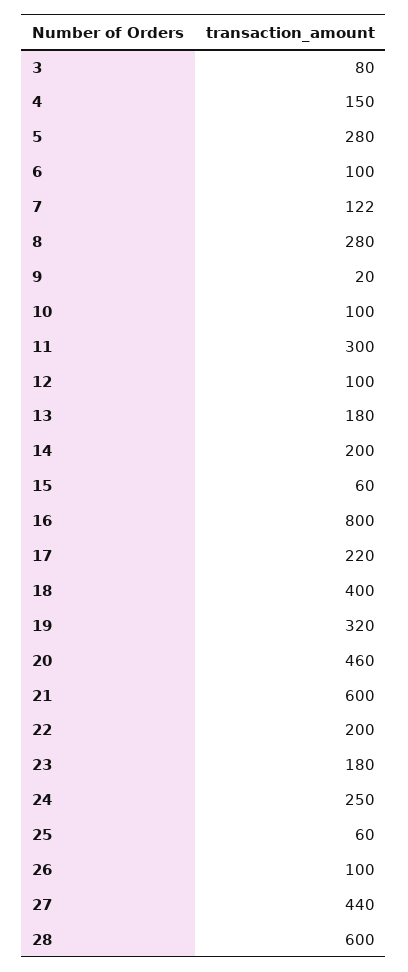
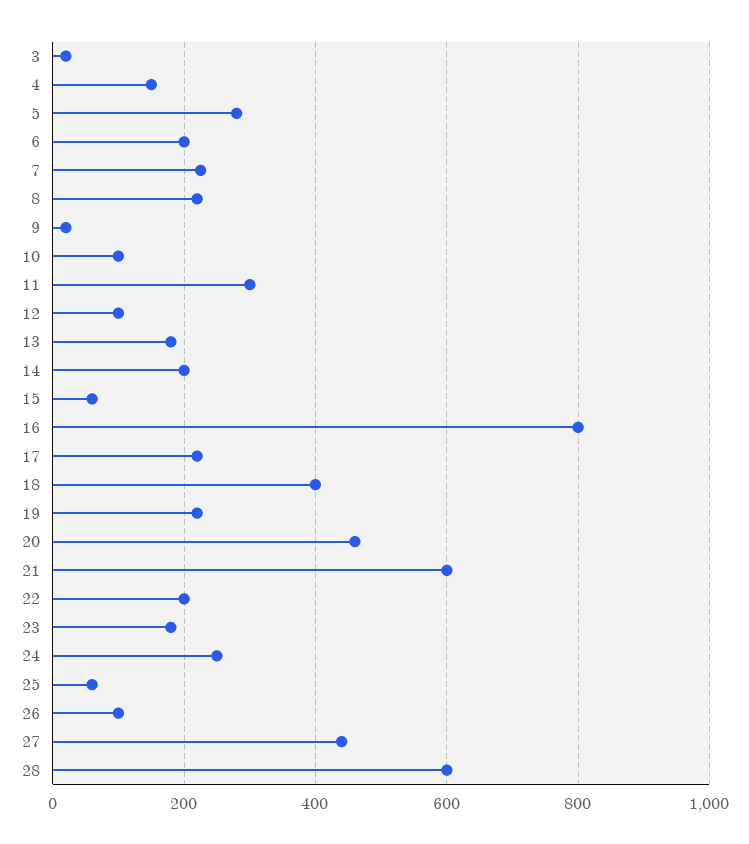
  {
-   "3": 80,
+   "3": 20,
    "4": 150,
    "5": 280,
-   "6": 100,
+   "6": 200,
-   "7": 122,
+   "7": 220,
-   "8": 280,
+   "8": 220,
    "9": 20,
    "10": 100,
    "11": 300,
    "12": 100,
    "13": 180,
    "14": 200,
    "15": 60,
    "16": 800,
    "17": 220,
    "18": 400,
-   "19": 320,
+   "19": 220,
    "20": 460,
    "21": 600,
    "22": 200,
    "23": 180,
    "24": 250,
    "25": 60,
    "26": 100,
    "27": 440,
    "28": 600
  }

